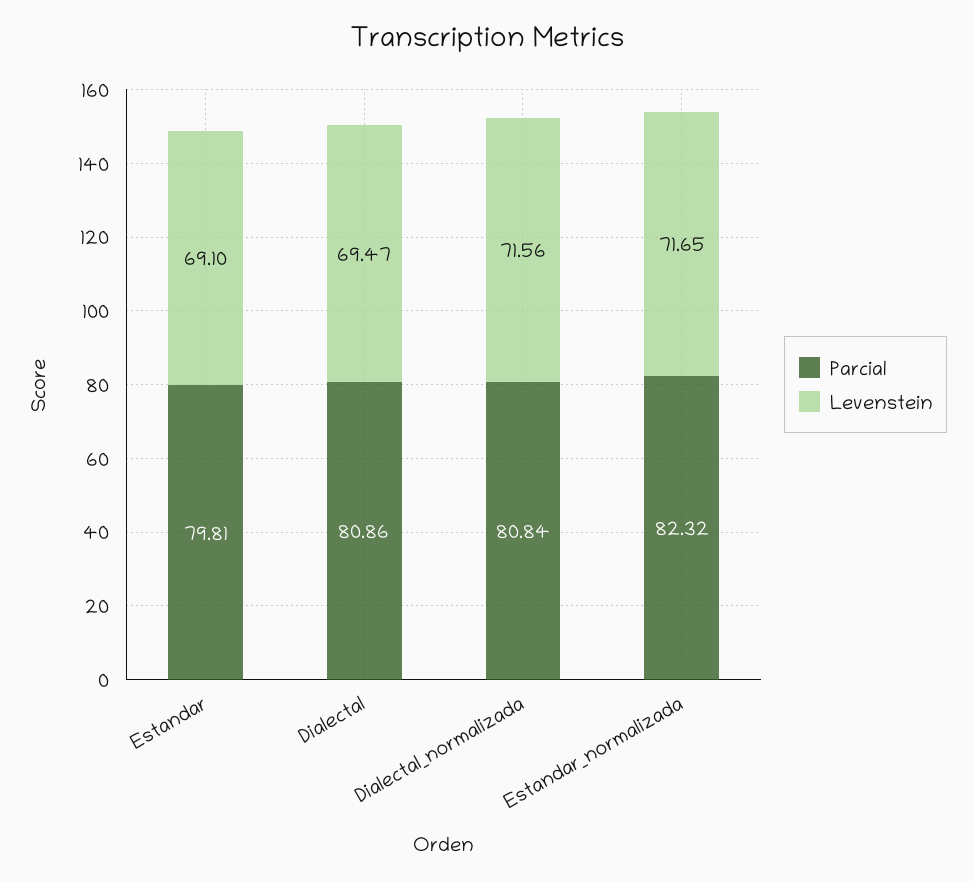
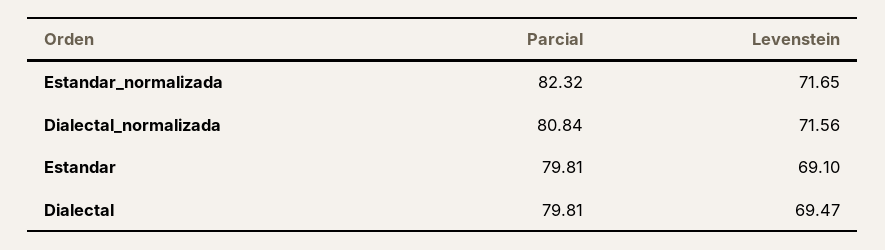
  {
    "Parcial": {
      "Estandar": 79.81,
-     "Dialectal": 80.86,
+     "Dialectal": 79.81,
      "Dialectal_normalizada": 80.84,
      "Estandar_normalizada": 82.32
    },
    "Levenstein": {
      "Estandar": 69.1,
      "Dialectal": 69.47,
      "Dialectal_normalizada": 71.56,
      "Estandar_normalizada": 71.65
    }
  }

